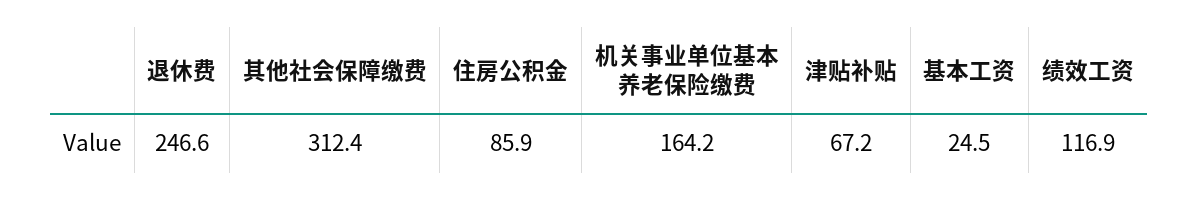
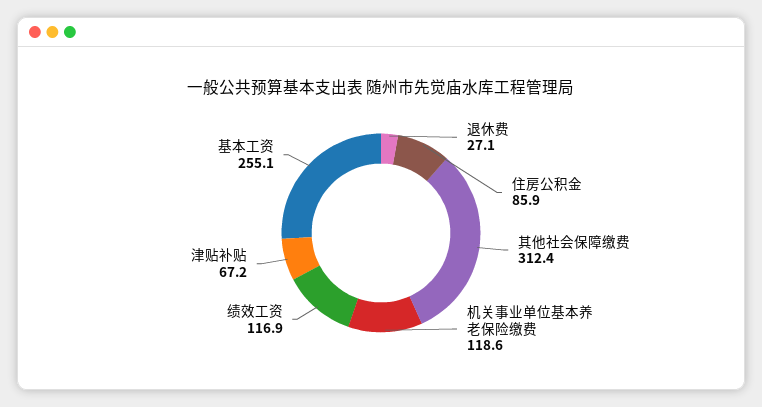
  {
-   "退休费": 246.6,
+   "退休费": 27.1,
    "其他社会保障缴费": 312.4,
    "住房公积金": 85.9,
-   "机关事业单位基本养老保险缴费": 164.2,
+   "机关事业单位基本养老保险缴费": 118.6,
    "津贴补贴": 67.2,
-   "基本工资": 24.5,
+   "基本工资": 255.1,
    "绩效工资": 116.9
  }

